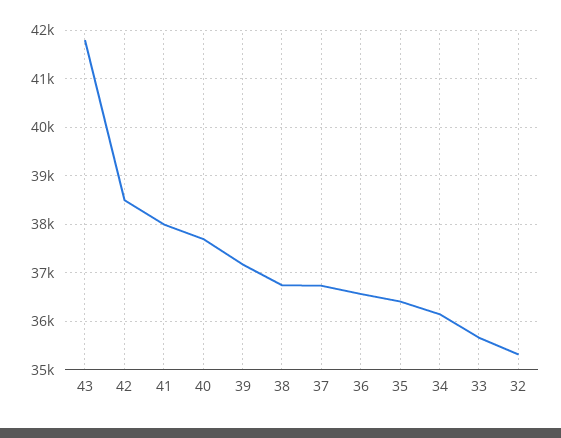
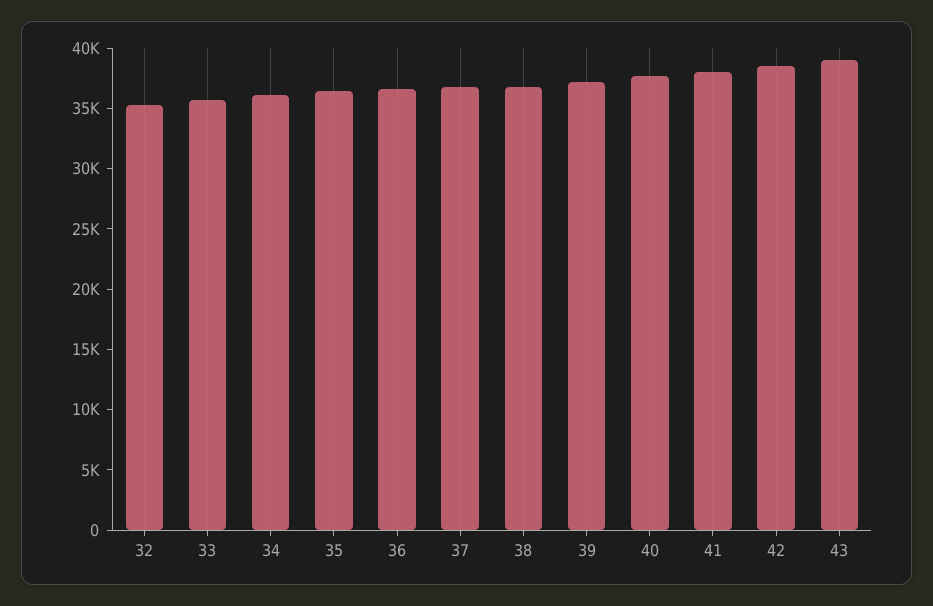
  {
-   "43": 41800,
+   "43": 39000,
    "42": 38600,
    "41": 38000,
    "40": 37800,
    "39": 37200,
    "38": 36800,
    "37": 36800,
    "36": 36600,
    "35": 36400,
    "34": 36200,
    "33": 35600,
    "32": 35400
  }

